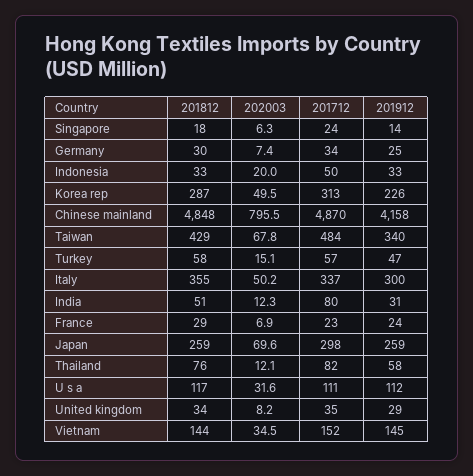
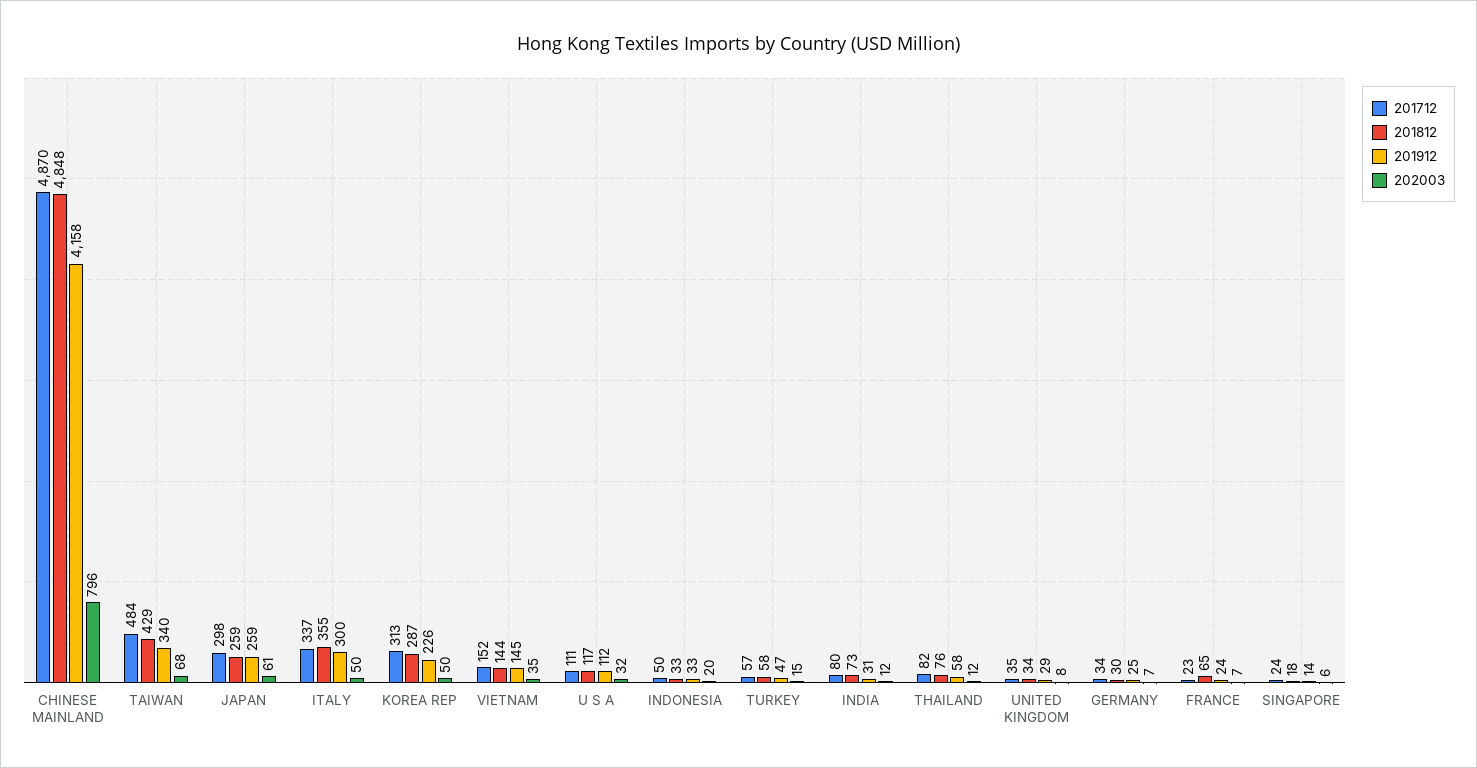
  {
    "201812": {
      "Singapore": 18,
      "Germany": 30,
      "Indonesia": 33,
      "Korea rep": 287,
      "Chinese mainland": 4848,
      "Taiwan": 429,
      "Turkey": 58,
      "Italy": 355,
-     "India": 51,
+     "India": 73,
-     "France": 29,
+     "France": 65,
      "Japan": 259,
      "Thailand": 76,
      "U s a": 117,
      "United kingdom": 34,
      "Vietnam": 144
    },
    "202003": {
      "Singapore": 6.3,
      "Germany": 7.4,
      "Indonesia": 20,
      "Korea rep": 49.5,
      "Chinese mainland": 795.5,
      "Taiwan": 67.8,
      "Turkey": 15.1,
      "Italy": 50.2,
      "India": 12.3,
      "France": 6.9,
-     "Japan": 69.6,
+     "Japan": 61,
      "Thailand": 12.1,
      "U s a": 31.6,
      "United kingdom": 8.2,
      "Vietnam": 34.5
    },
    "201712": {
      "Singapore": 24,
      "Germany": 34,
      "Indonesia": 50,
      "Korea rep": 313,
      "Chinese mainland": 4870,
      "Taiwan": 484,
      "Turkey": 57,
      "Italy": 337,
      "India": 80,
      "France": 23,
      "Japan": 298,
      "Thailand": 82,
      "U s a": 111,
      "United kingdom": 35,
      "Vietnam": 152
    },
    "201912": {
      "Singapore": 14,
      "Germany": 25,
      "Indonesia": 33,
      "Korea rep": 226,
      "Chinese mainland": 4158,
      "Taiwan": 340,
      "Turkey": 47,
      "Italy": 300,
      "India": 31,
      "France": 24,
      "Japan": 259,
      "Thailand": 58,
      "U s a": 112,
      "United kingdom": 29,
      "Vietnam": 145
    }
  }

